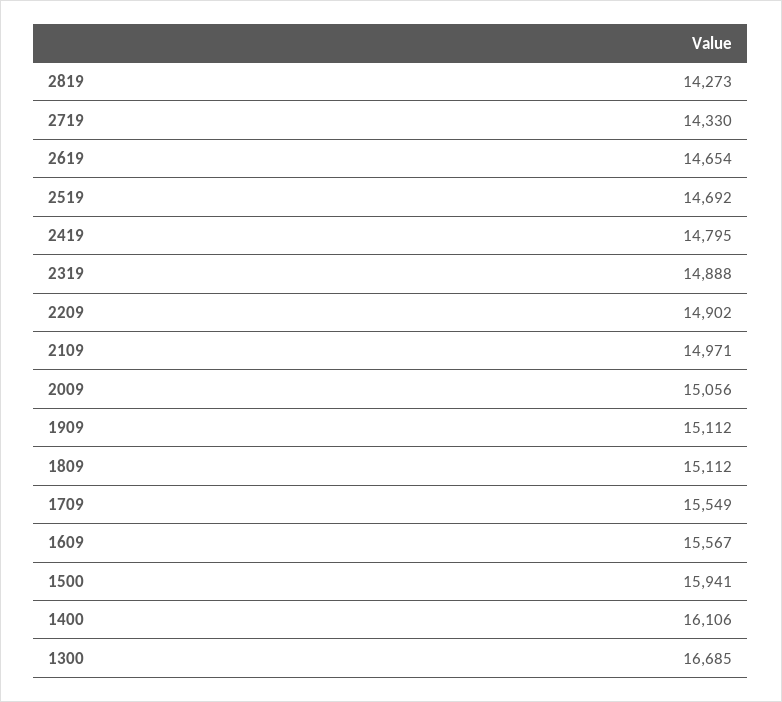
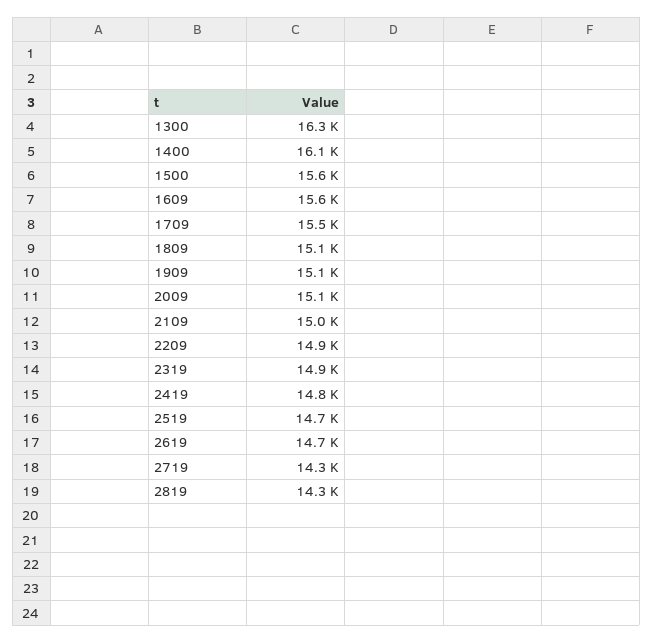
  {
    "2819": 14273,
    "2719": 14330,
    "2619": 14654,
    "2519": 14692,
    "2419": 14795,
    "2319": 14888,
    "2209": 14902,
    "2109": 14971,
    "2009": 15056,
    "1909": 15112,
    "1809": 15112,
    "1709": 15549,
    "1609": 15567,
-   "1500": 15941,
+   "1500": 15600,
    "1400": 16106,
-   "1300": 16685
+   "1300": 16300
  }

